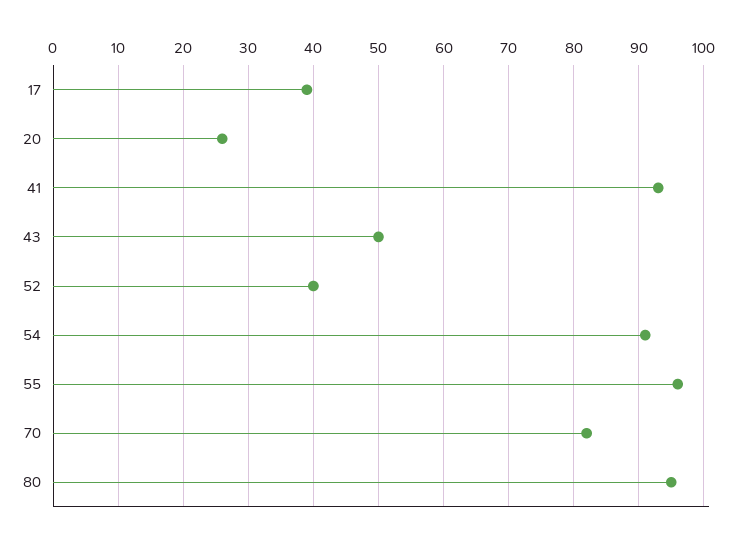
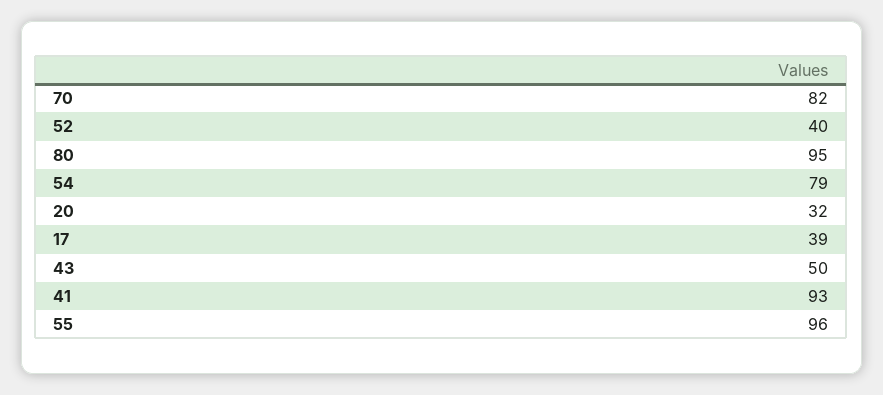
  {
    "17": 39,
-   "20": 26,
+   "20": 32,
    "41": 93,
    "43": 50,
    "52": 40,
-   "54": 91,
+   "54": 79,
    "55": 96,
    "70": 82,
    "80": 95
  }

